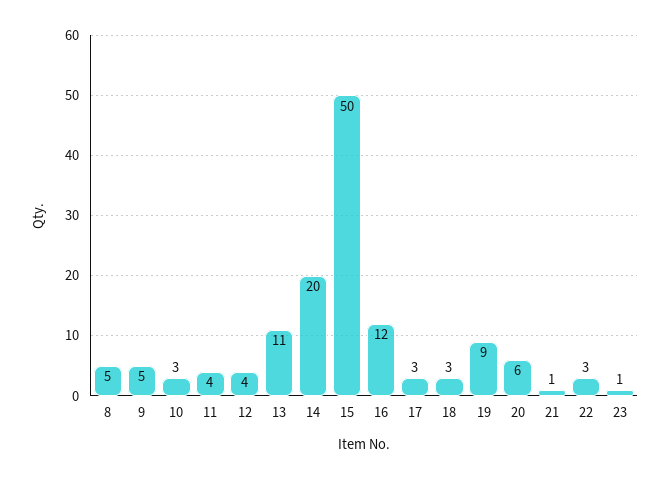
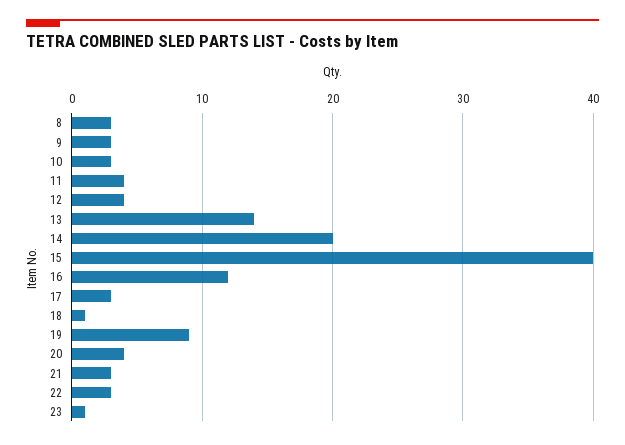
  {
-   "8": 5,
+   "8": 3,
-   "9": 5,
+   "9": 3,
    "10": 3,
    "11": 4,
    "12": 4,
-   "13": 11,
+   "13": 14,
    "14": 20,
-   "15": 50,
+   "15": 40,
    "16": 12,
    "17": 3,
-   "18": 3,
+   "18": 1,
    "19": 9,
-   "20": 6,
+   "20": 4,
-   "21": 1,
+   "21": 3,
    "22": 3,
    "23": 1
  }

